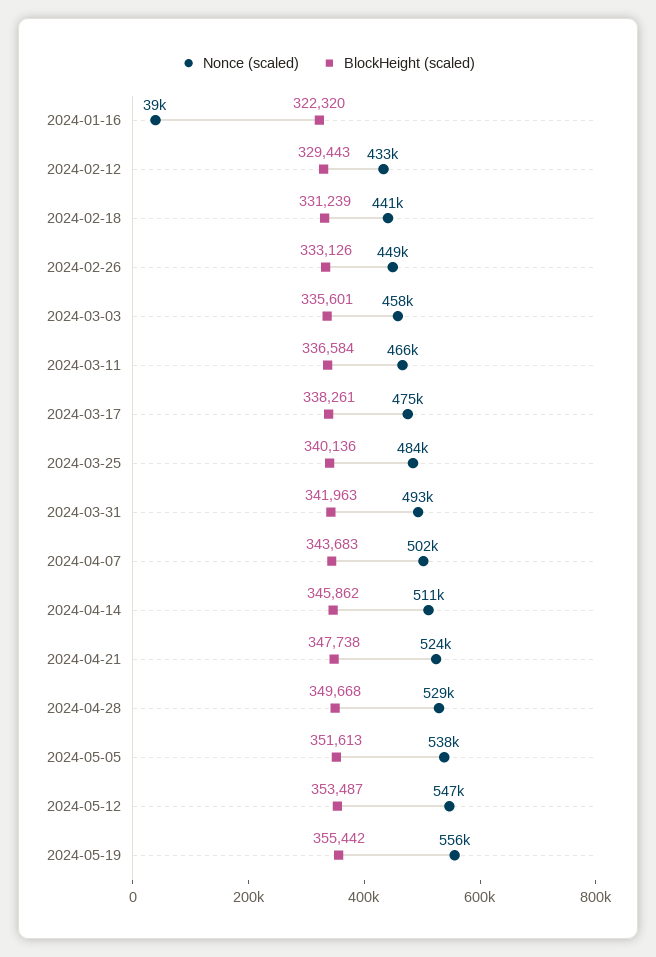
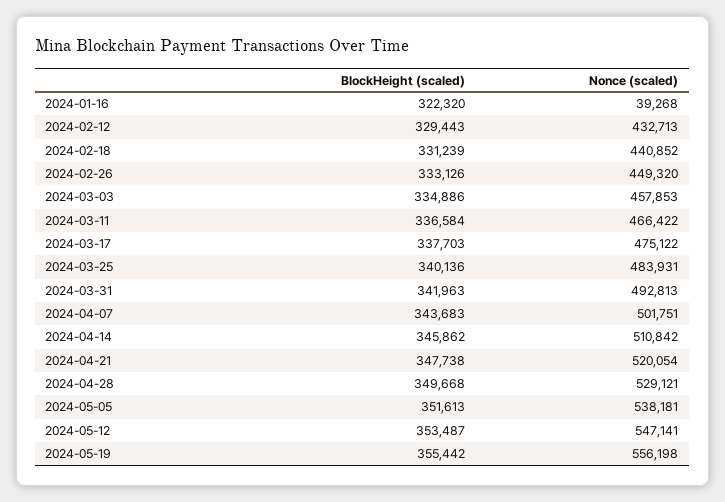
  {
    "Nonce (scaled)": {
      "2024-01-16": 39268,
      "2024-02-12": 432713,
      "2024-02-18": 440852,
      "2024-02-26": 449320,
      "2024-03-03": 457853,
      "2024-03-11": 466422,
      "2024-03-17": 475122,
      "2024-03-25": 483931,
      "2024-03-31": 492813,
      "2024-04-07": 501751,
      "2024-04-14": 510842,
-     "2024-04-21": 524000,
+     "2024-04-21": 520054,
      "2024-04-28": 529121,
      "2024-05-05": 538181,
      "2024-05-12": 547141,
      "2024-05-19": 556198
    },
    "BlockHeight (scaled)": {
      "2024-01-16": 322320,
      "2024-02-12": 329443,
      "2024-02-18": 331239,
      "2024-02-26": 333126,
-     "2024-03-03": 335601,
+     "2024-03-03": 334886,
      "2024-03-11": 336584,
-     "2024-03-17": 338261,
+     "2024-03-17": 337703,
      "2024-03-25": 340136,
      "2024-03-31": 341963,
      "2024-04-07": 343683,
      "2024-04-14": 345862,
      "2024-04-21": 347738,
      "2024-04-28": 349668,
      "2024-05-05": 351613,
      "2024-05-12": 353487,
      "2024-05-19": 355442
    }
  }

